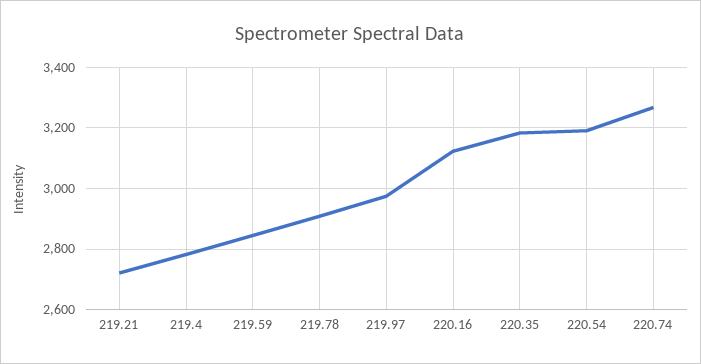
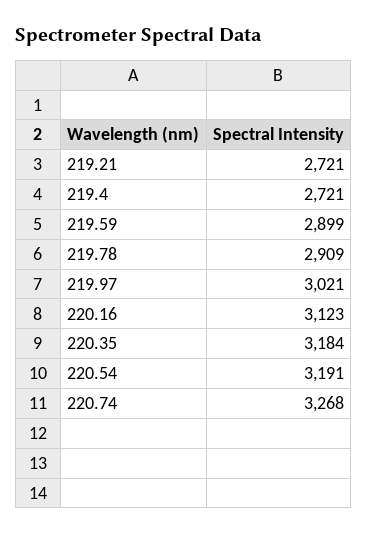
  {
    "219.21": 2721,
-   "219.4": 2780,
+   "219.4": 2721,
-   "219.59": 2840,
+   "219.59": 2899,
    "219.78": 2909,
-   "219.97": 2980,
+   "219.97": 3021,
    "220.16": 3123,
    "220.35": 3184,
    "220.54": 3191,
    "220.74": 3268
  }

